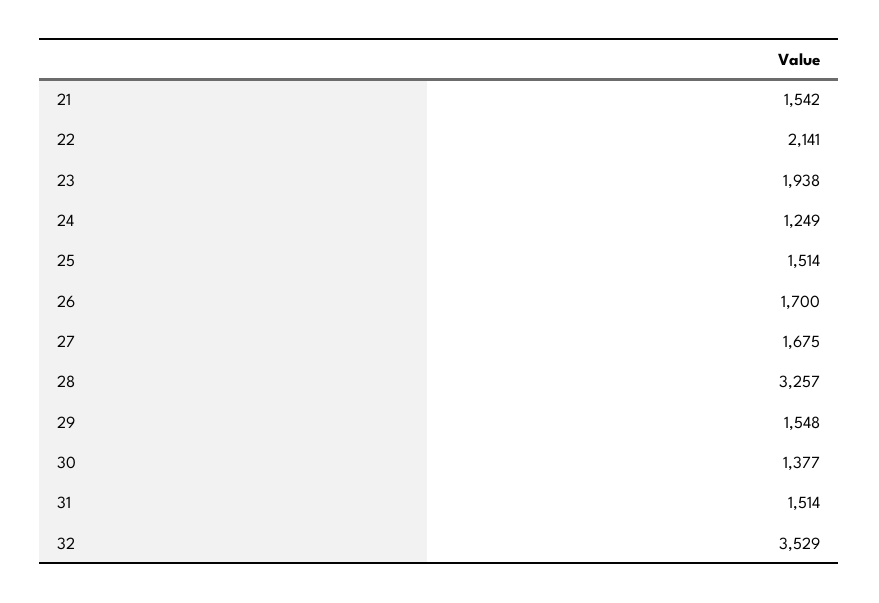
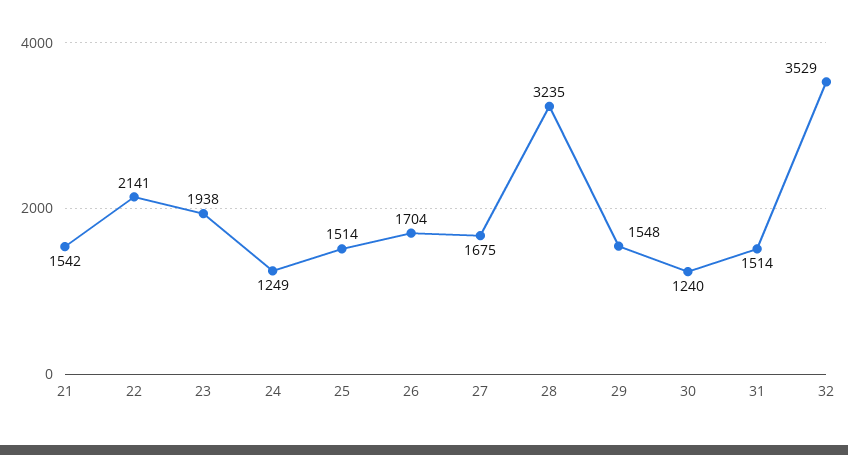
  {
    "21": 1542,
    "22": 2141,
    "23": 1938,
    "24": 1249,
    "25": 1514,
-   "26": 1700,
+   "26": 1704,
    "27": 1675,
-   "28": 3257,
+   "28": 3235,
    "29": 1548,
-   "30": 1377,
+   "30": 1240,
    "31": 1514,
    "32": 3529
  }

